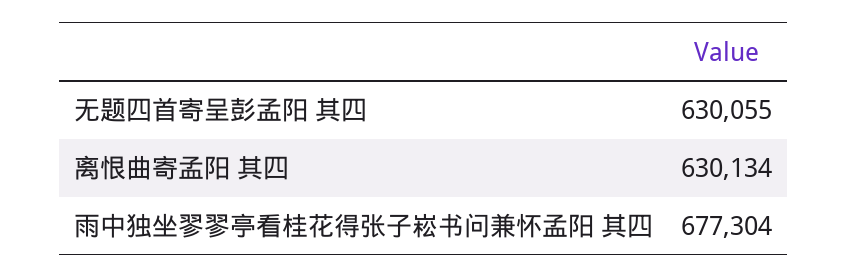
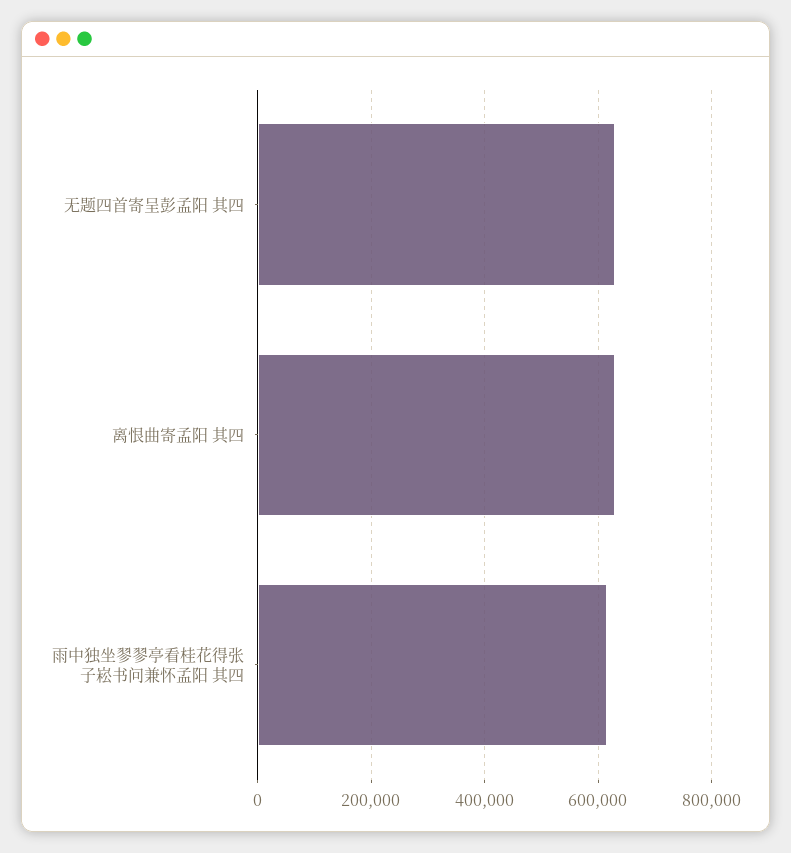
  {
    "无题四首寄呈彭孟阳 其四": 630055,
    "离恨曲寄孟阳 其四": 630134,
-   "雨中独坐翏翏亭看桂花得张子崧书问兼怀孟阳 其四": 677304
+   "雨中独坐翏翏亭看桂花得张子崧书问兼怀孟阳 其四": 620000
  }

